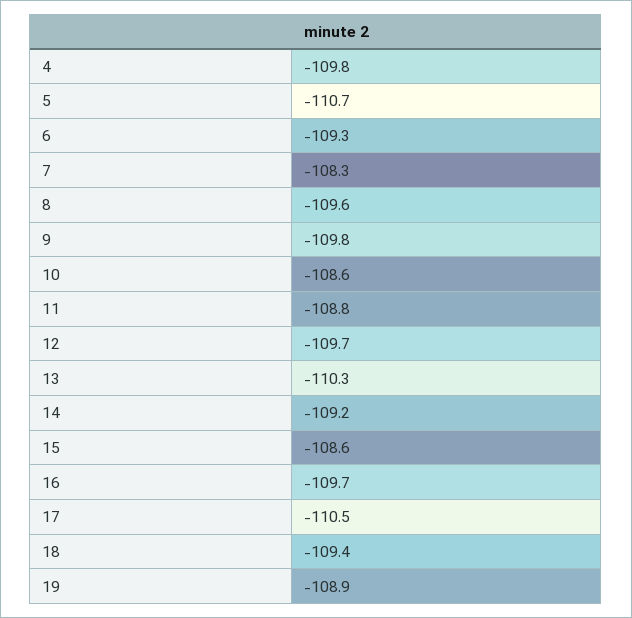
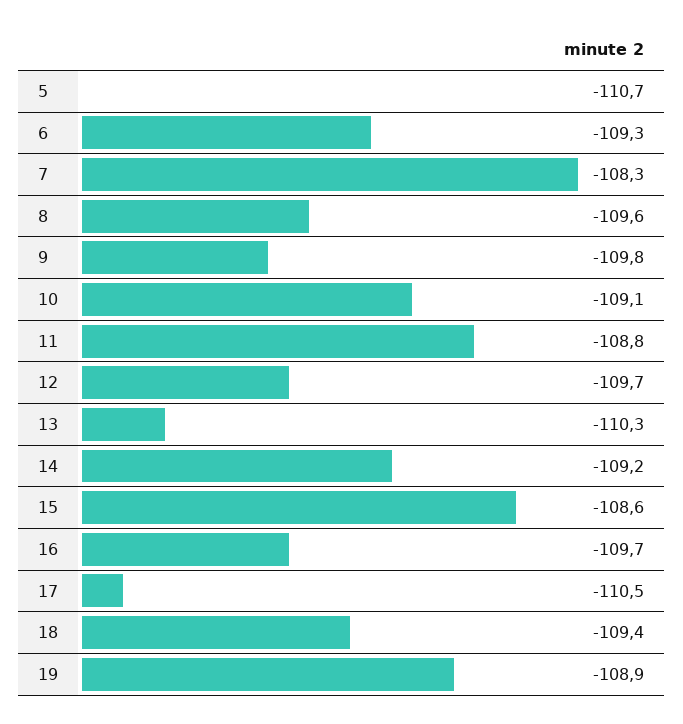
  {
-   "4": -109.8,
    "5": -110.7,
    "6": -109.3,
    "7": -108.3,
    "8": -109.6,
    "9": -109.8,
-   "10": -108.6,
+   "10": -109.1,
    "11": -108.8,
    "12": -109.7,
    "13": -110.3,
    "14": -109.2,
    "15": -108.6,
    "16": -109.7,
    "17": -110.5,
    "18": -109.4,
    "19": -108.9
  }

